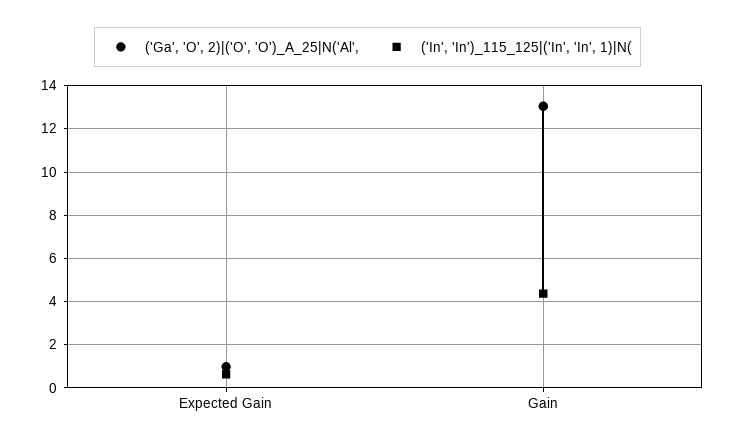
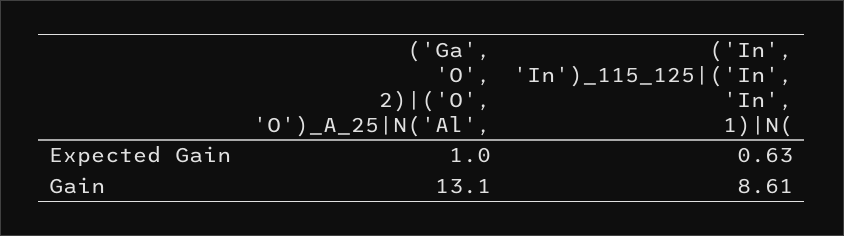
  {
    "('Ga', 'O', 2)|('O', 'O')_A_25|N('Al',": {
      "Expected Gain": 1,
      "Gain": 13.1
    },
    "('In', 'In')_115_125|('In', 'In', 1)|N(": {
      "Expected Gain": 0.63,
-     "Gain": 4.5
+     "Gain": 8.61
    }
  }

